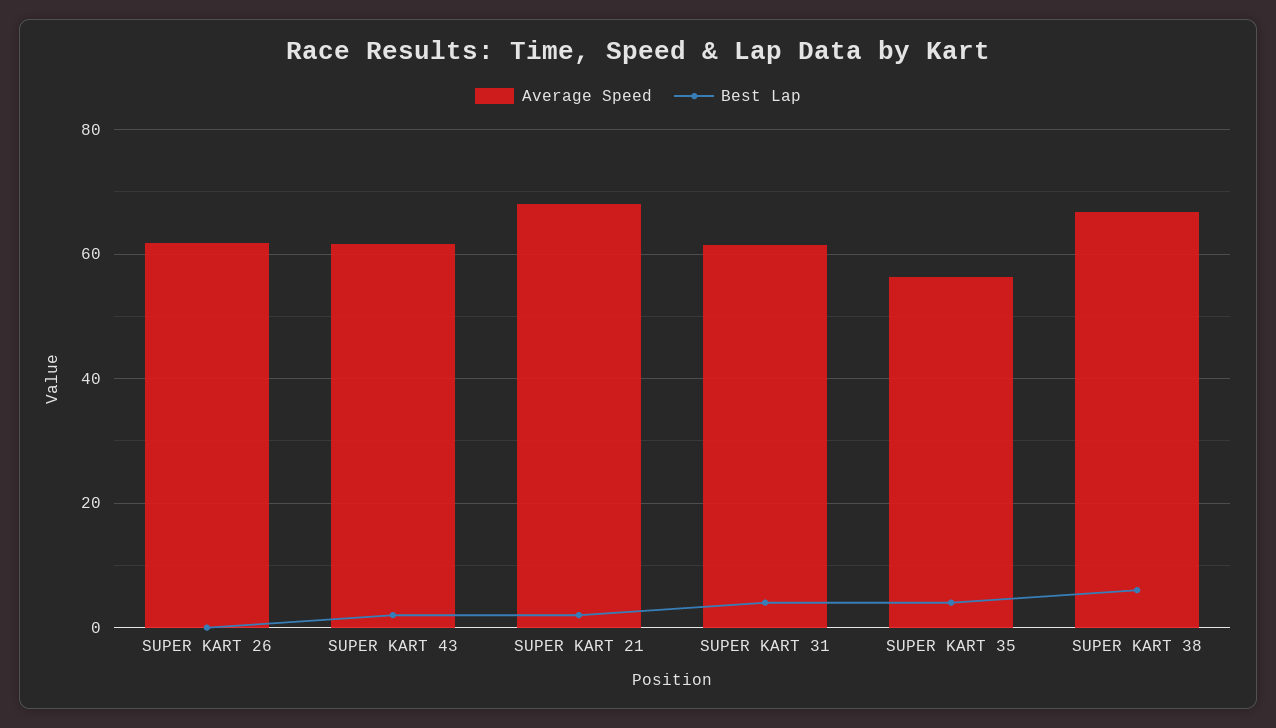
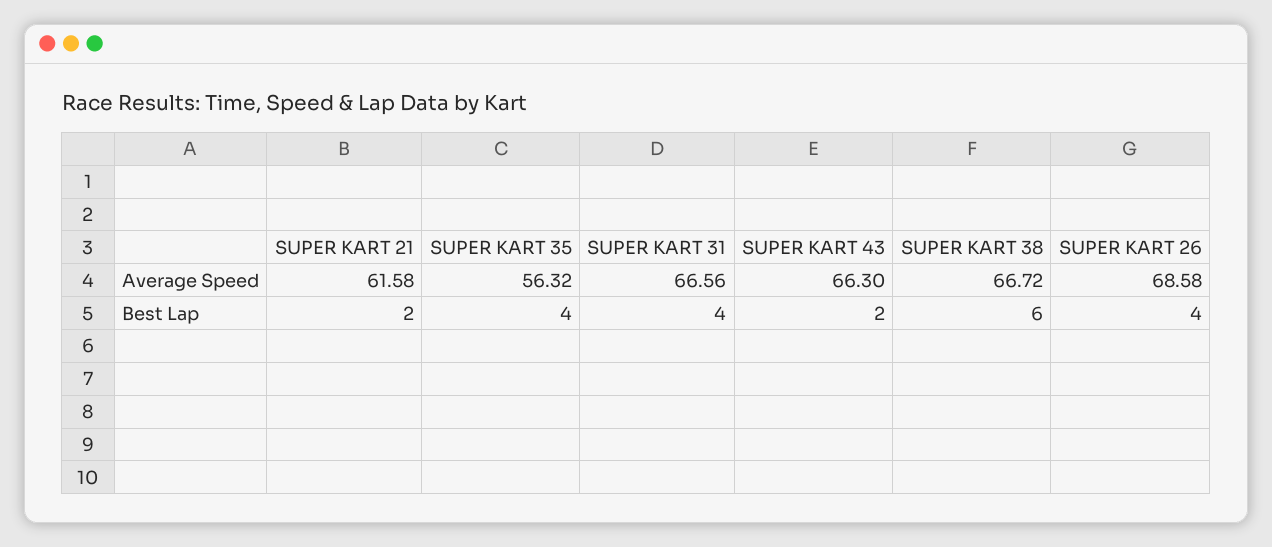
  {
    "Average Speed": {
-     "SUPER KART 26": 62,
+     "SUPER KART 26": 68.58,
-     "SUPER KART 43": 62,
+     "SUPER KART 43": 66.3,
-     "SUPER KART 21": 68,
+     "SUPER KART 21": 61.58,
-     "SUPER KART 31": 62,
+     "SUPER KART 31": 66.56,
      "SUPER KART 35": 56.32,
      "SUPER KART 38": 66.72
    },
    "Best Lap": {
-     "SUPER KART 26": 0,
+     "SUPER KART 26": 4,
      "SUPER KART 43": 2,
      "SUPER KART 21": 2,
      "SUPER KART 31": 4,
      "SUPER KART 35": 4,
      "SUPER KART 38": 6
    }
  }

